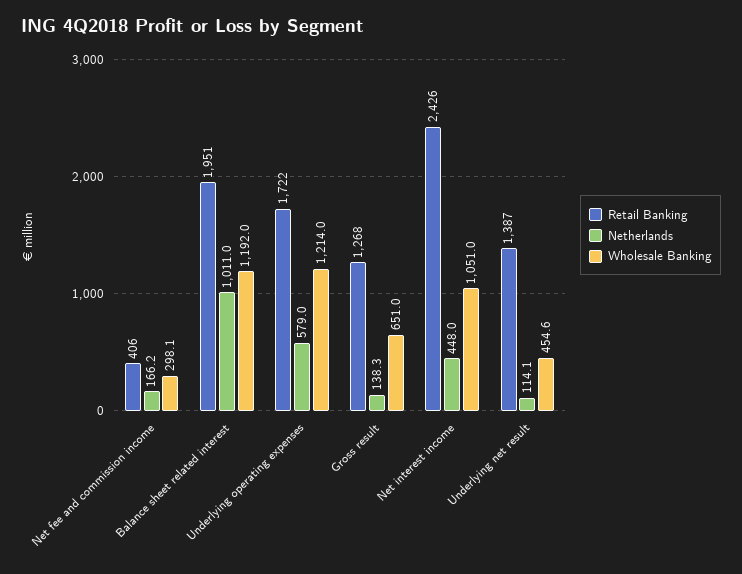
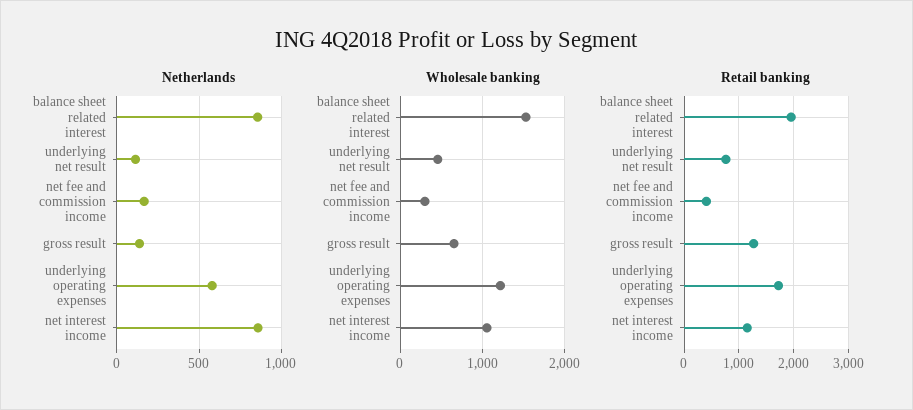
  {
    "Retail Banking": {
      "Net fee and commission income": 406,
      "Balance sheet related interest": 1951,
      "Underlying operating expenses": 1722,
      "Gross result": 1268,
-     "Net interest income": 2426,
+     "Net interest income": 1200,
-     "Underlying net result": 1387
+     "Underlying net result": 800
    },
    "Netherlands": {
      "Net fee and commission income": 166.2,
-     "Balance sheet related interest": 1011,
+     "Balance sheet related interest": 850,
      "Underlying operating expenses": 579,
      "Gross result": 138.3,
-     "Net interest income": 448,
+     "Net interest income": 850,
      "Underlying net result": 114.1
    },
    "Wholesale Banking": {
      "Net fee and commission income": 298.1,
-     "Balance sheet related interest": 1192,
+     "Balance sheet related interest": 1500,
      "Underlying operating expenses": 1214,
      "Gross result": 651,
      "Net interest income": 1051,
      "Underlying net result": 454.6
    }
  }

